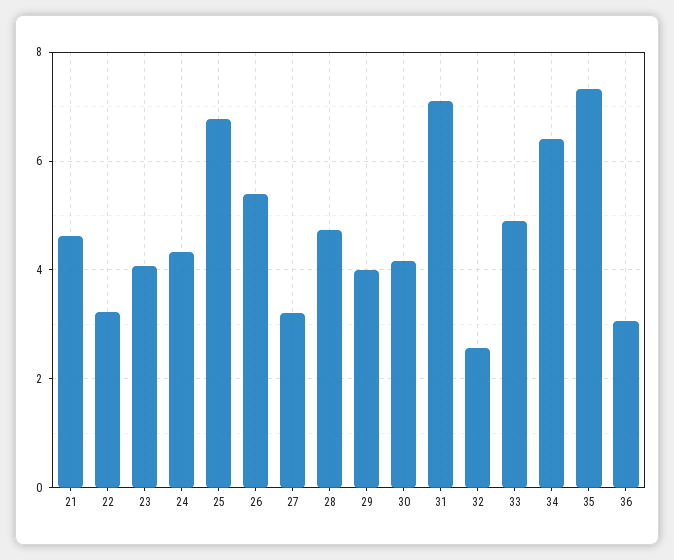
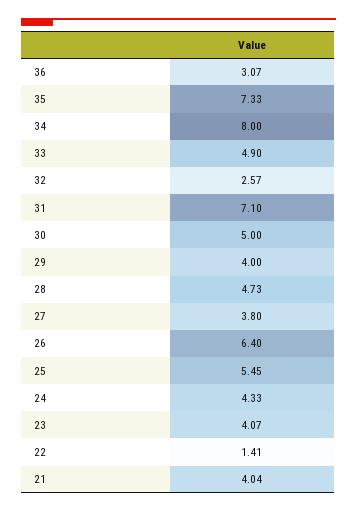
  {
-   "21": 4.6,
+   "21": 4.04,
-   "22": 3.2,
+   "22": 1.41,
    "23": 4.07,
    "24": 4.33,
-   "25": 6.8,
+   "25": 5.45,
-   "26": 5.4,
+   "26": 6.4,
-   "27": 3.2,
+   "27": 3.8,
    "28": 4.73,
    "29": 4,
-   "30": 4.2,
+   "30": 5,
    "31": 7.1,
    "32": 2.57,
    "33": 4.9,
-   "34": 6.4,
+   "34": 8,
    "35": 7.33,
    "36": 3.07
  }

